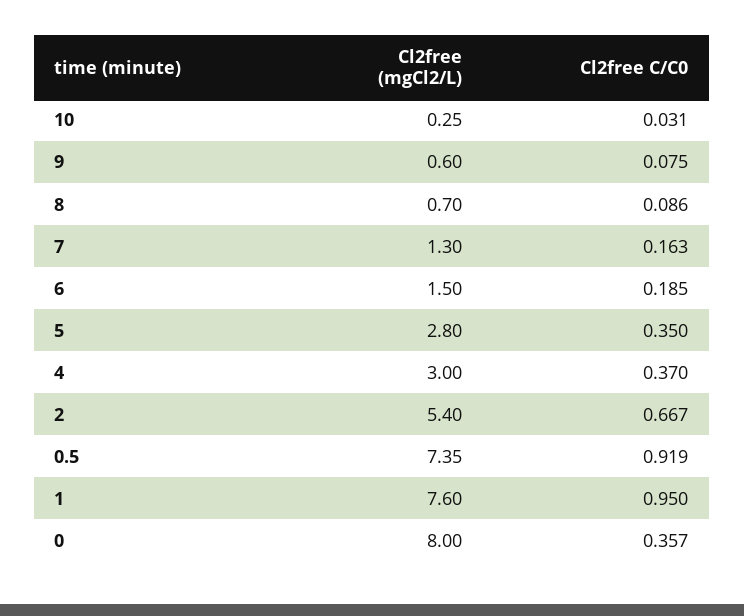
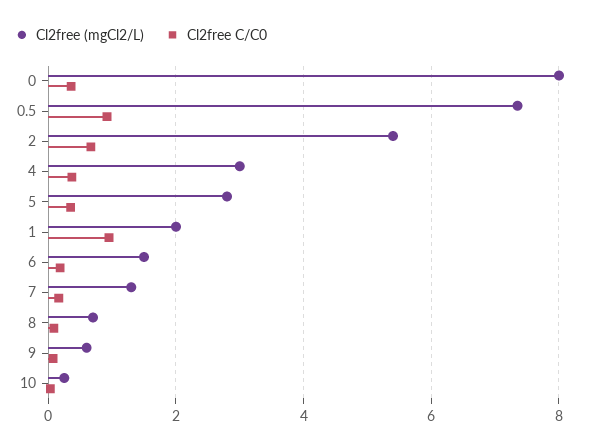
  {
    "Cl2free (mgCl2/L)": {
      "10": 0.25,
      "9": 0.6,
      "8": 0.7,
      "7": 1.3,
      "6": 1.5,
      "5": 2.8,
      "4": 3,
      "2": 5.4,
      "0.5": 7.35,
-     "1": 7.6,
+     "1": 2,
      "0": 8
    },
    "Cl2free C/C0": {
      "10": 0.031,
      "9": 0.075,
      "8": 0.086,
      "7": 0.163,
      "6": 0.185,
      "5": 0.35,
      "4": 0.37,
      "2": 0.667,
      "0.5": 0.919,
      "1": 0.95,
      "0": 0.357
    }
  }

